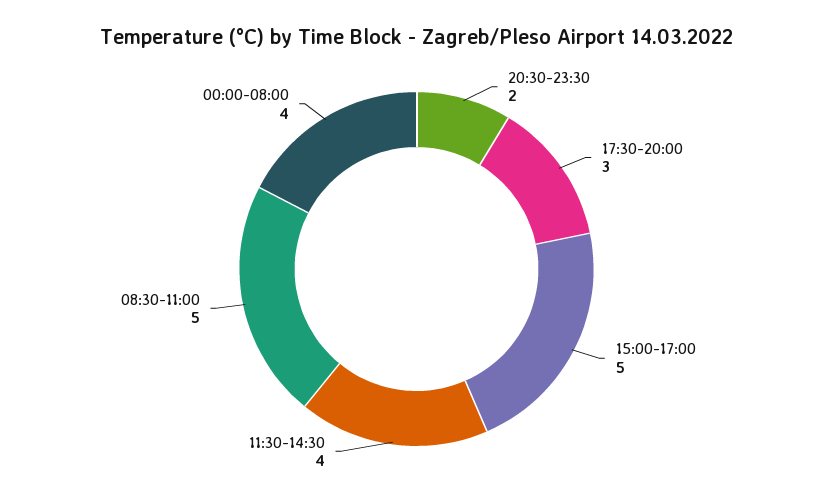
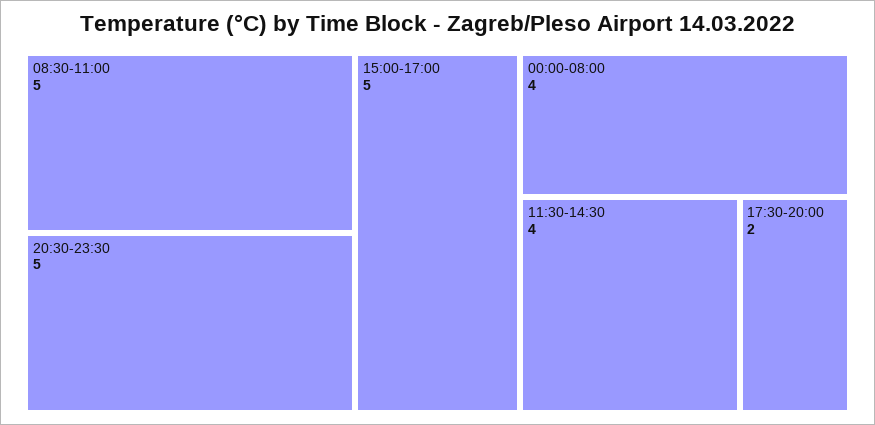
  {
-   "20:30-23:30": 2,
+   "20:30-23:30": 5,
-   "17:30-20:00": 3,
+   "17:30-20:00": 2,
    "15:00-17:00": 5,
    "11:30-14:30": 4,
    "08:30-11:00": 5,
    "00:00-08:00": 4
  }

